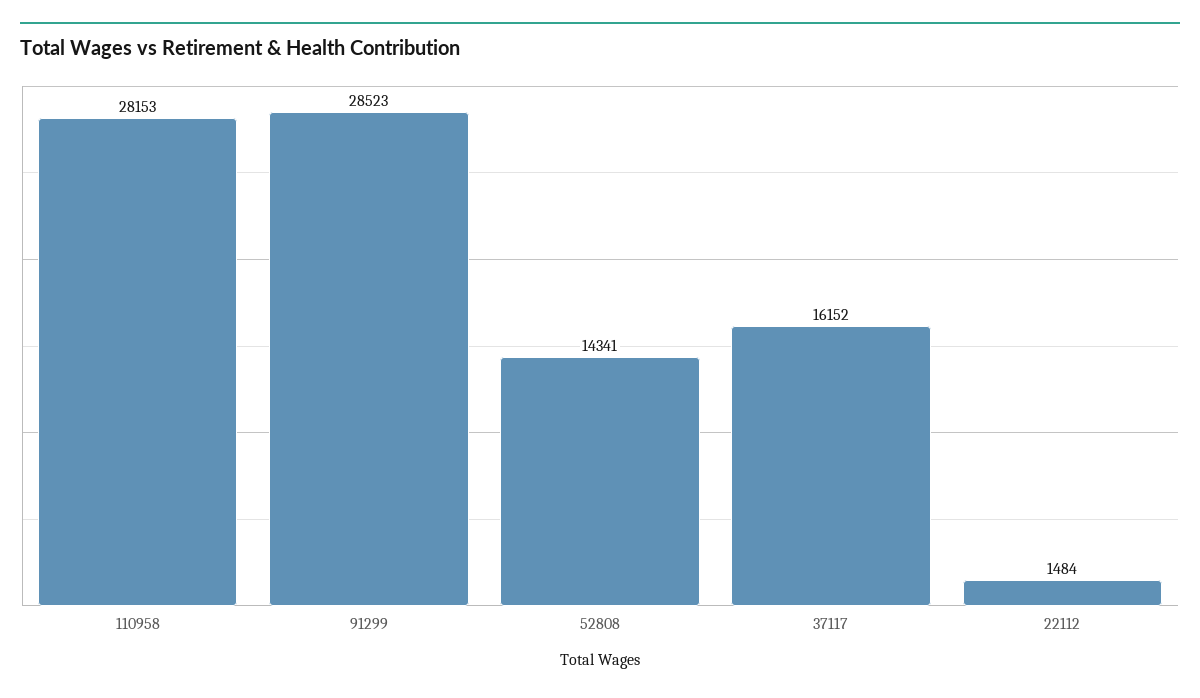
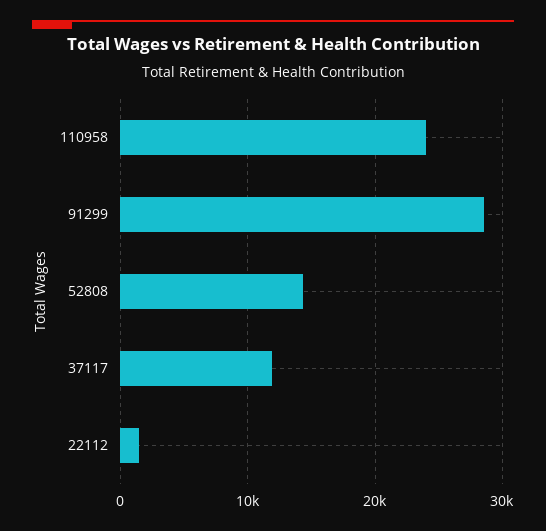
  {
-   "110958": 28153,
+   "110958": 24000,
    "91299": 28523,
    "52808": 14341,
-   "37117": 16152,
+   "37117": 12000,
    "22112": 1484
  }

